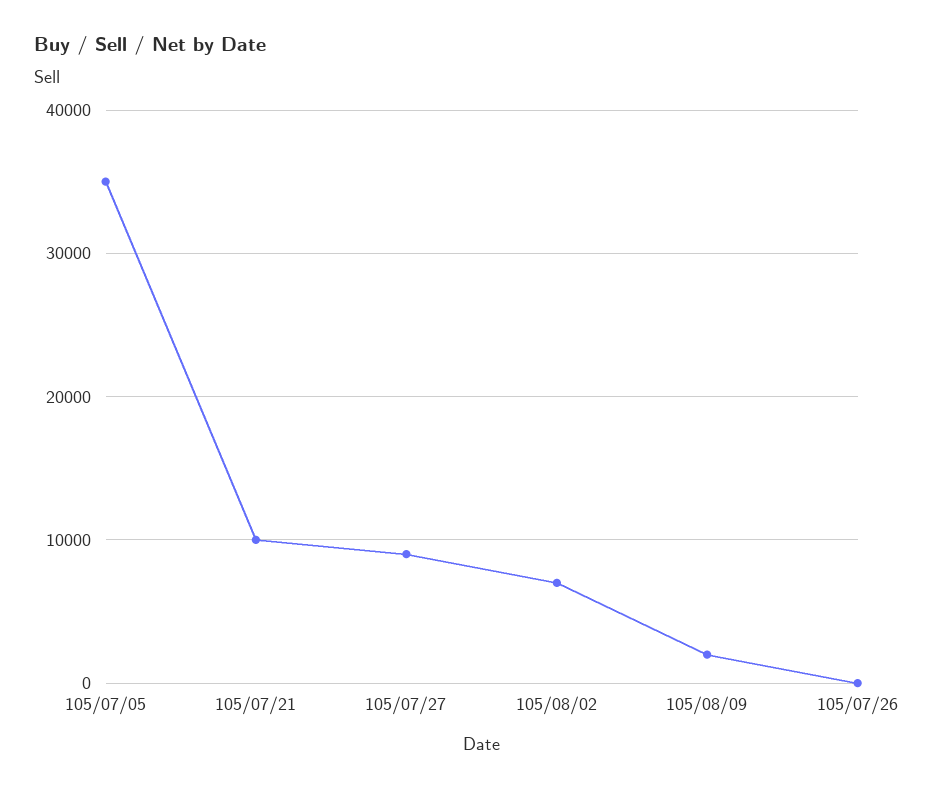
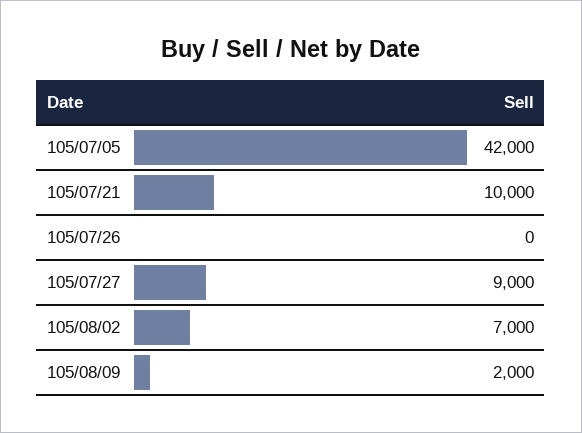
  {
-   "105/07/05": 35000,
+   "105/07/05": 42000,
    "105/07/21": 10000,
    "105/07/27": 9000,
    "105/08/02": 7000,
    "105/08/09": 2000,
    "105/07/26": 0
  }

